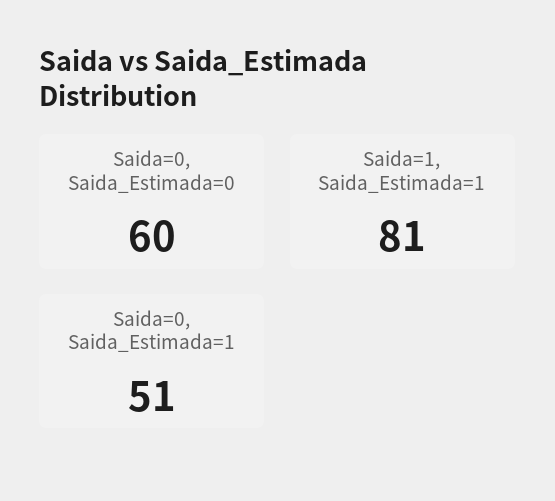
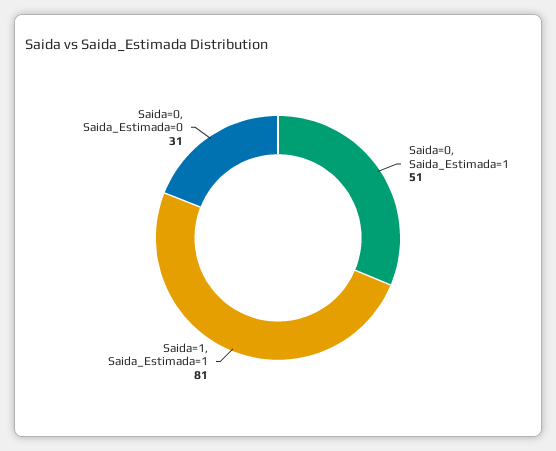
  {
-   "Saida=0, Saida_Estimada=0": 60,
+   "Saida=0, Saida_Estimada=0": 31,
    "Saida=1, Saida_Estimada=1": 81,
    "Saida=0, Saida_Estimada=1": 51
  }

